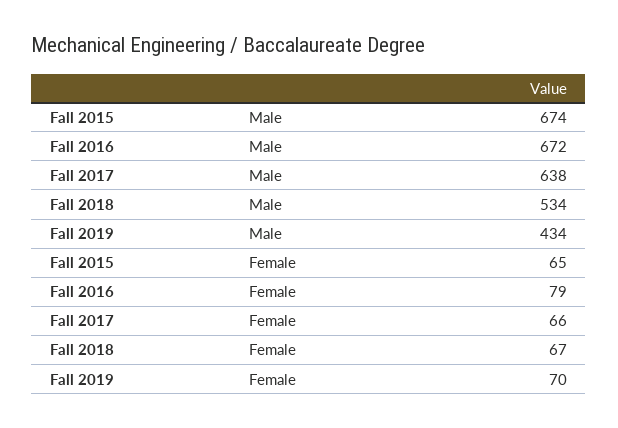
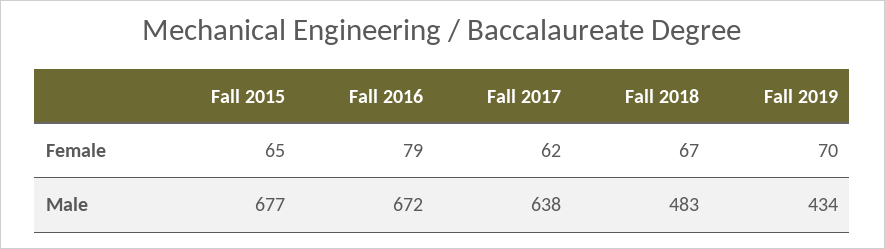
  {
    "Fall 2015": {
-     "Male": 674,
+     "Male": 677,
      "Female": 65
    },
    "Fall 2016": {
      "Male": 672,
      "Female": 79
    },
    "Fall 2017": {
      "Male": 638,
-     "Female": 66
+     "Female": 62
    },
    "Fall 2018": {
-     "Male": 534,
+     "Male": 483,
      "Female": 67
    },
    "Fall 2019": {
      "Male": 434,
      "Female": 70
    }
  }

